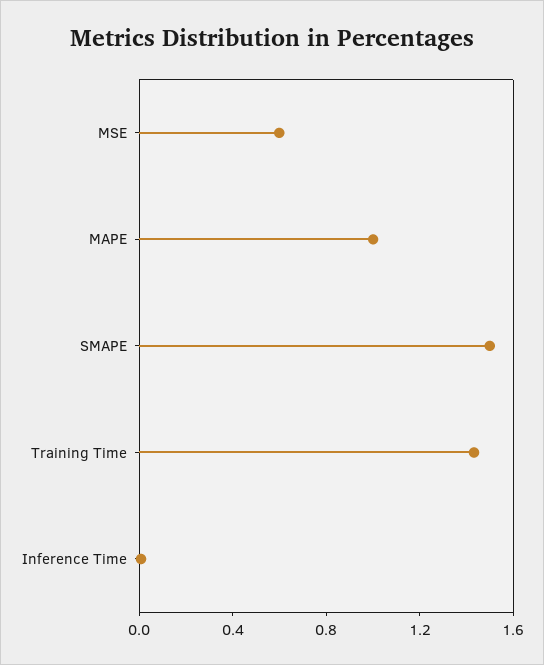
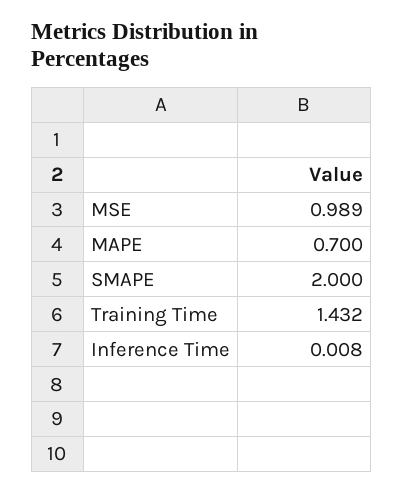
  {
-   "MSE": 0.6,
+   "MSE": 0.989,
-   "MAPE": 1,
+   "MAPE": 0.7,
-   "SMAPE": 1.5,
+   "SMAPE": 2,
    "Training Time": 1.432,
    "Inference Time": 0.008
  }

